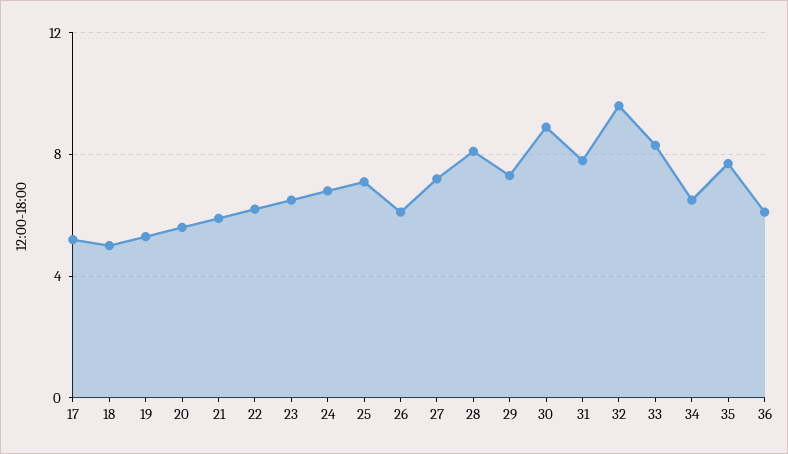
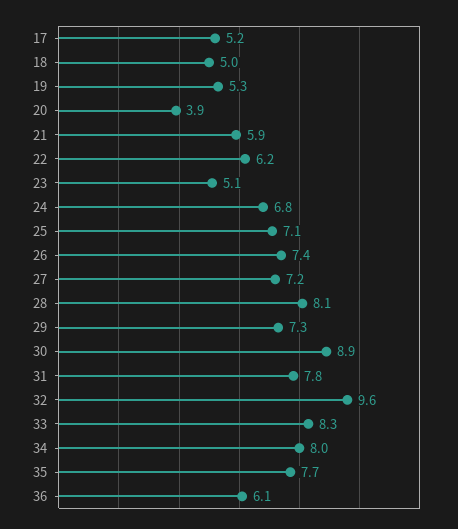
  {
    "17": 5.2,
    "18": 5,
    "19": 5.3,
-   "20": 5.5,
+   "20": 3.9,
    "21": 5.9,
    "22": 6.2,
-   "23": 6.5,
+   "23": 5.1,
    "24": 6.8,
    "25": 7.1,
-   "26": 6,
+   "26": 7.4,
    "27": 7.2,
    "28": 8.1,
    "29": 7.3,
    "30": 8.9,
    "31": 7.8,
    "32": 9.6,
    "33": 8.3,
-   "34": 6.5,
+   "34": 8,
    "35": 7.7,
    "36": 6.1
  }

